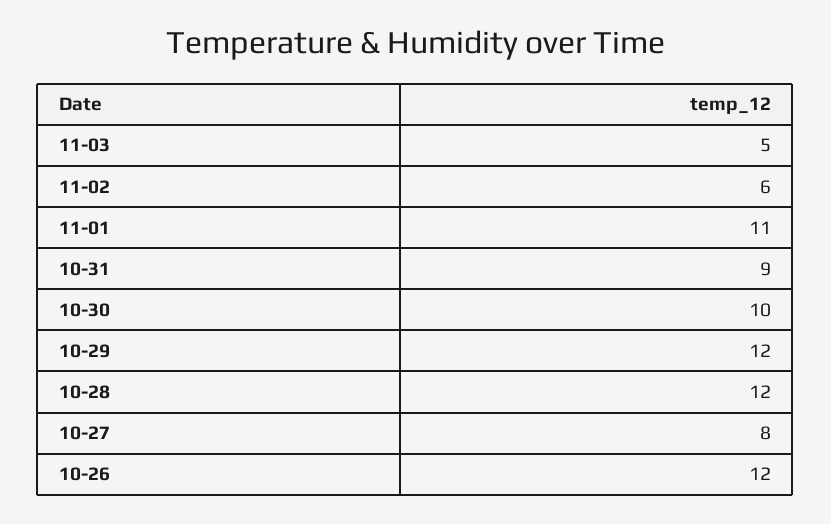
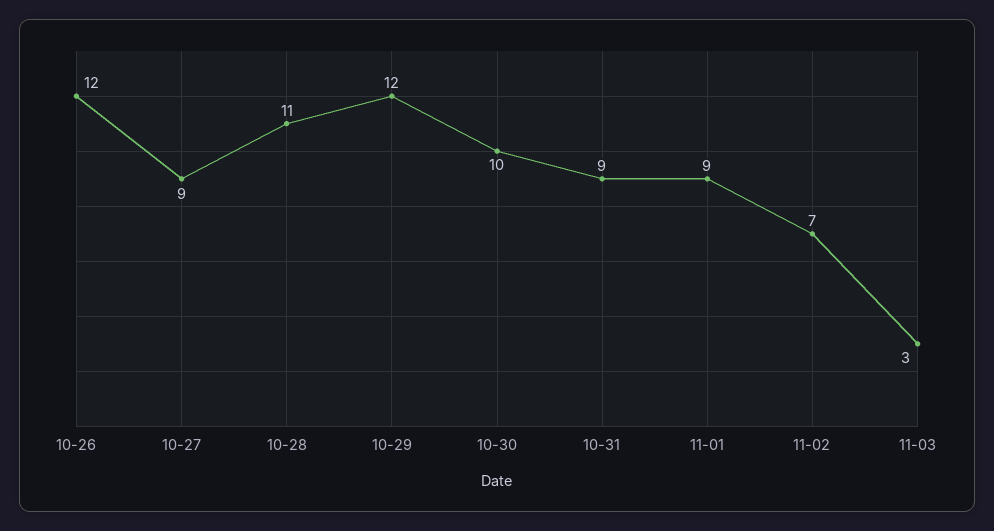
  {
-   "11-03": 5,
+   "11-03": 3,
-   "11-02": 6,
+   "11-02": 7,
-   "11-01": 11,
+   "11-01": 9,
    "10-31": 9,
    "10-30": 10,
    "10-29": 12,
-   "10-28": 12,
+   "10-28": 11,
-   "10-27": 8,
+   "10-27": 9,
    "10-26": 12
  }

